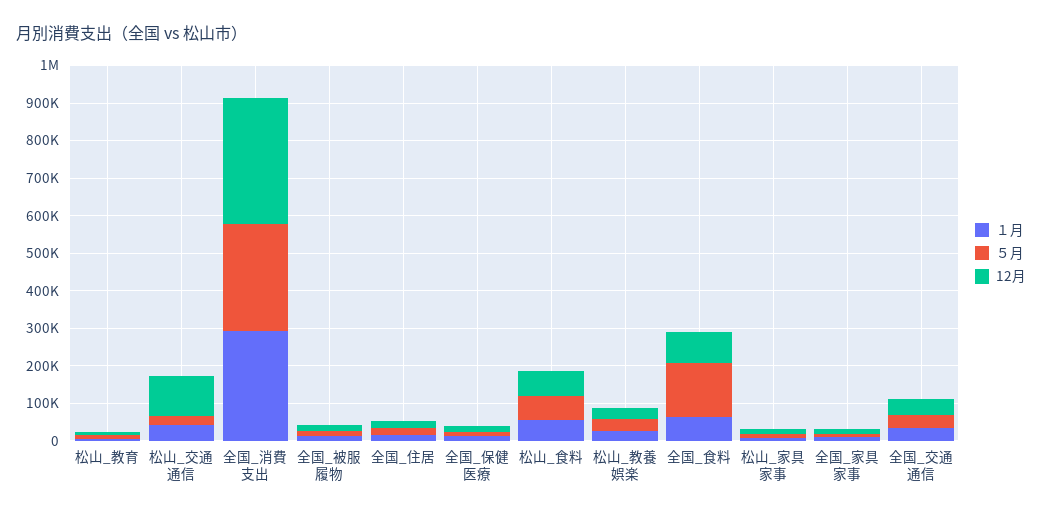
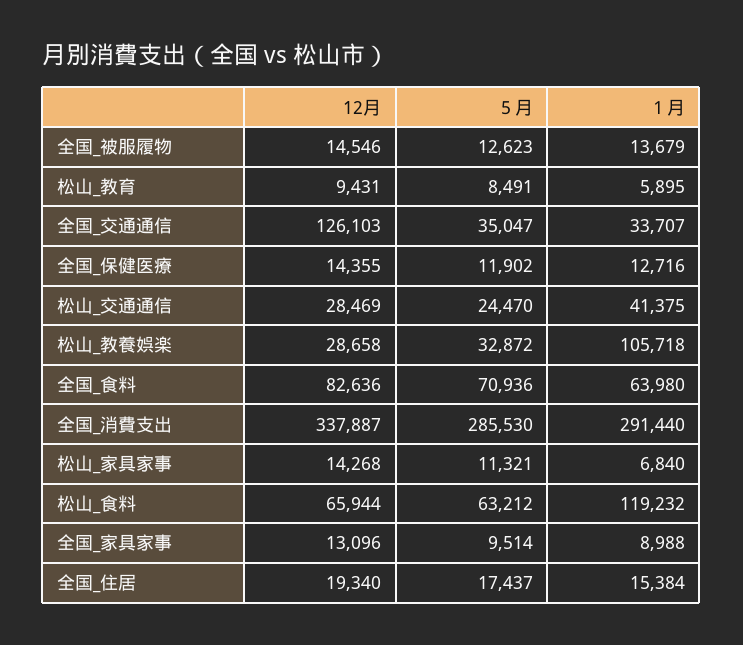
  {
    "１月": {
      "松山_教育": 5895,
      "松山_交通通信": 41375,
      "全国_消費支出": 291440,
      "全国_被服履物": 13679,
      "全国_住居": 15384,
      "全国_保健医療": 12716,
-     "松山_食料": 50000,
+     "松山_食料": 119232,
-     "松山_教養娯楽": 25000,
+     "松山_教養娯楽": 105718,
      "全国_食料": 63980,
      "松山_家具家事": 6840,
      "全国_家具家事": 8988,
      "全国_交通通信": 33707
    },
    "５月": {
      "松山_教育": 8491,
      "松山_交通通信": 24470,
      "全国_消費支出": 285530,
      "全国_被服履物": 12623,
      "全国_住居": 17437,
      "全国_保健医療": 11902,
      "松山_食料": 63212,
      "松山_教養娯楽": 32872,
-     "全国_食料": 150000,
+     "全国_食料": 70936,
      "松山_家具家事": 11321,
      "全国_家具家事": 9514,
      "全国_交通通信": 35047
    },
    "12月": {
      "松山_教育": 9431,
-     "松山_交通通信": 100000,
+     "松山_交通通信": 28469,
      "全国_消費支出": 337887,
      "全国_被服履物": 14546,
      "全国_住居": 19340,
      "全国_保健医療": 14355,
      "松山_食料": 65944,
      "松山_教養娯楽": 28658,
      "全国_食料": 82636,
      "松山_家具家事": 14268,
      "全国_家具家事": 13096,
-     "全国_交通通信": 50000
+     "全国_交通通信": 126103
    }
  }

